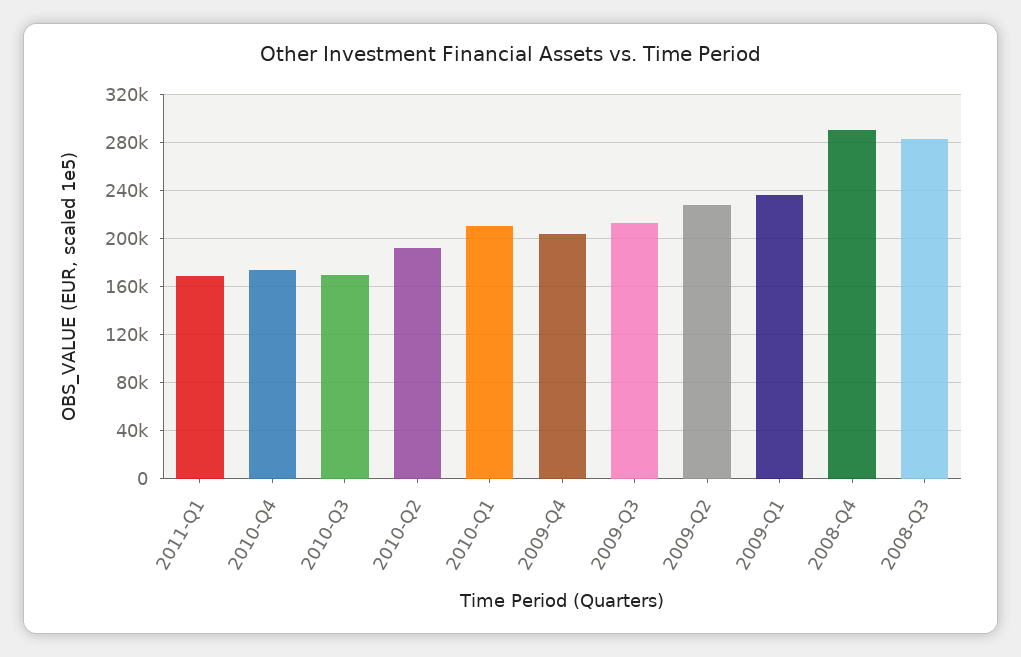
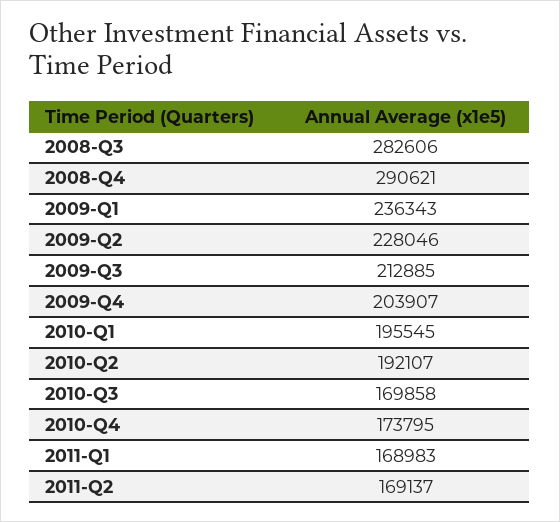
  {
    "2011-Q1": 168983,
    "2010-Q4": 173795,
    "2010-Q3": 169858,
    "2010-Q2": 192107,
-   "2010-Q1": 210000,
+   "2010-Q1": 195545,
    "2009-Q4": 203907,
    "2009-Q3": 212885,
    "2009-Q2": 228046,
    "2009-Q1": 236343,
    "2008-Q4": 290621,
-   "2008-Q3": 282606
+   "2008-Q3": 282606,
+   "2011-Q2": 169137
  }

